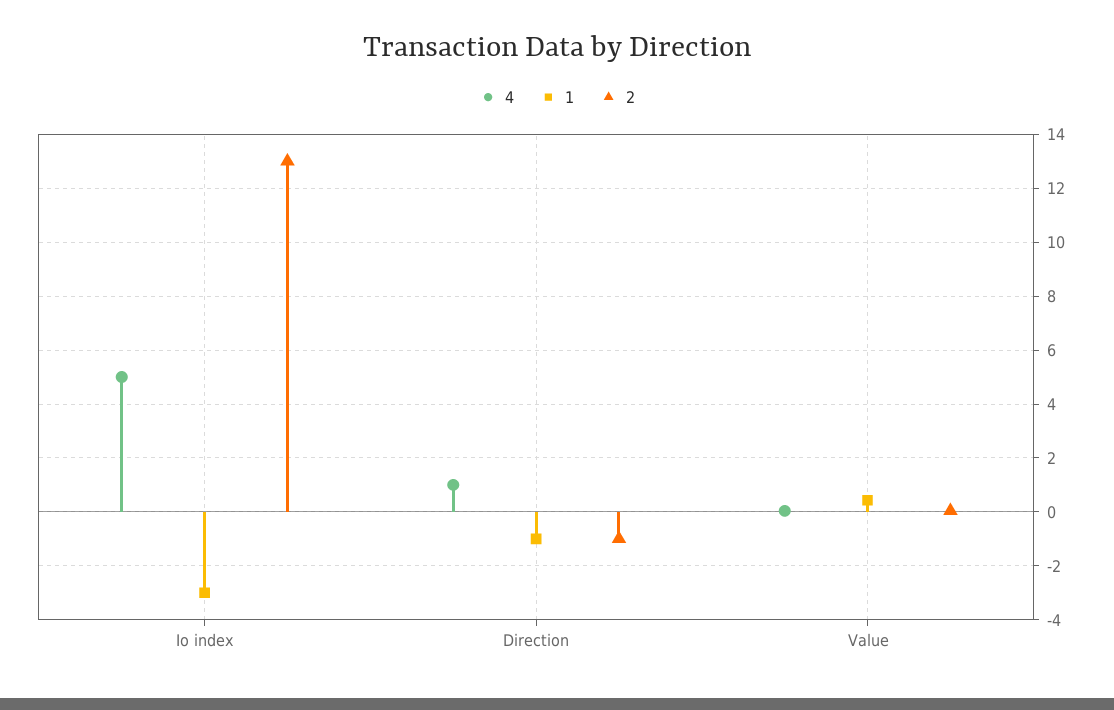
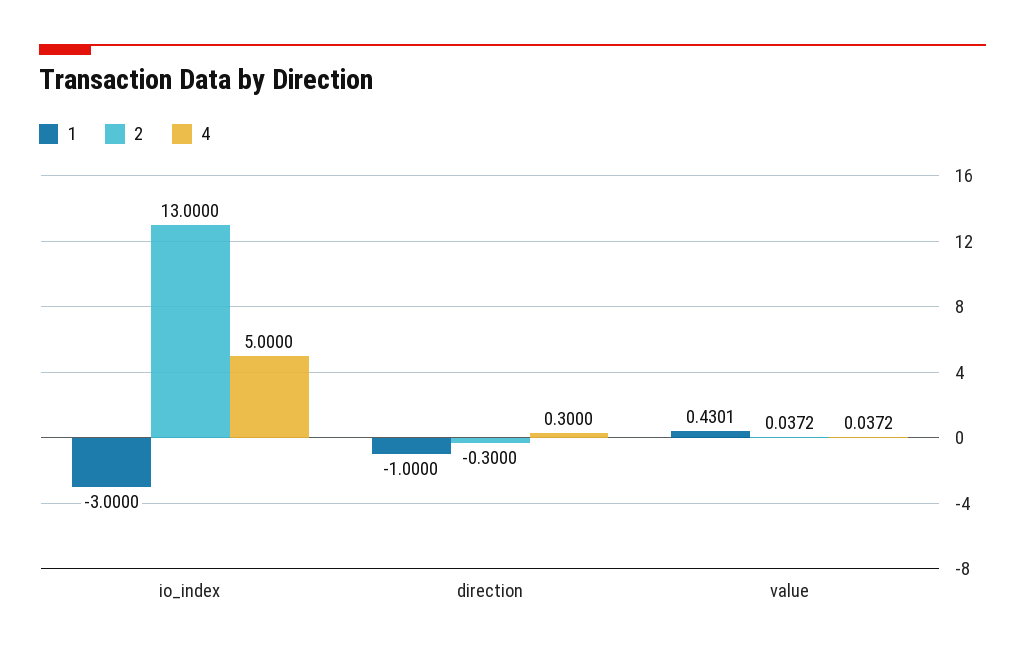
  {
    "4": {
      "Io index": 5,
-     "Direction": 1,
+     "Direction": 0.3,
      "Value": 0.0372
    },
    "1": {
      "Io index": -3,
      "Direction": -1,
      "Value": 0.4301
    },
    "2": {
      "Io index": 13,
-     "Direction": -1,
+     "Direction": -0.3,
      "Value": 0.0372
    }
  }

